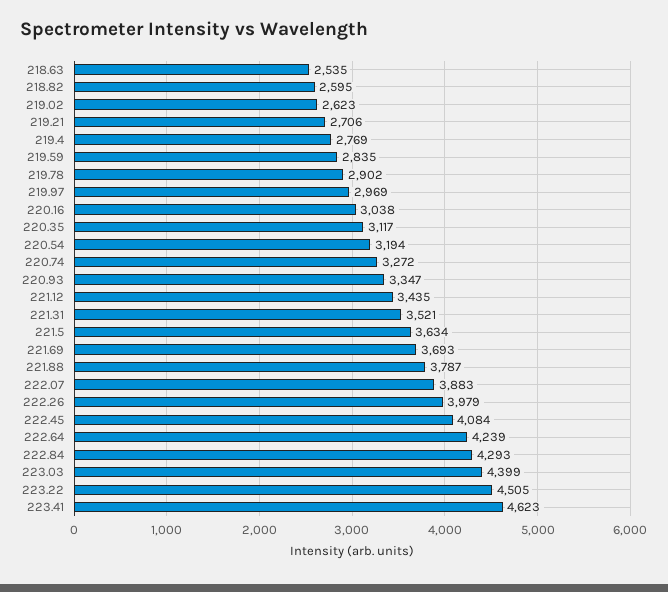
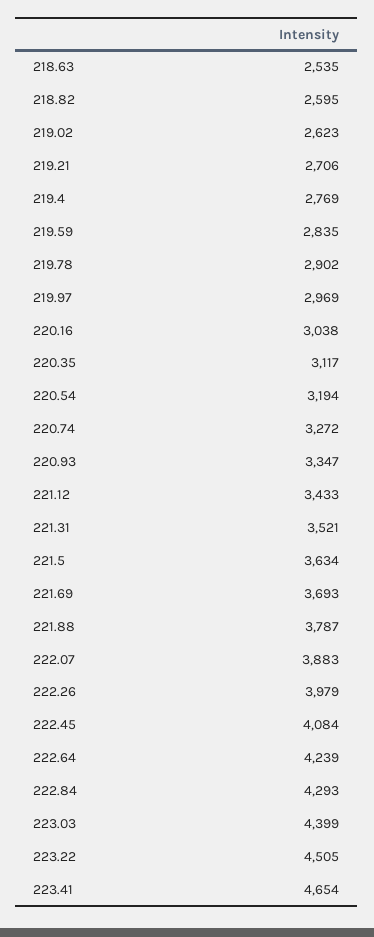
  {
    "218.63": 2535,
    "218.82": 2595,
    "219.02": 2623,
    "219.21": 2706,
    "219.4": 2769,
    "219.59": 2835,
    "219.78": 2902,
    "219.97": 2969,
    "220.16": 3038,
    "220.35": 3117,
    "220.54": 3194,
    "220.74": 3272,
    "220.93": 3347,
-   "221.12": 3435,
+   "221.12": 3433,
    "221.31": 3521,
    "221.5": 3634,
    "221.69": 3693,
    "221.88": 3787,
    "222.07": 3883,
    "222.26": 3979,
    "222.45": 4084,
    "222.64": 4239,
    "222.84": 4293,
    "223.03": 4399,
    "223.22": 4505,
-   "223.41": 4623
+   "223.41": 4654
  }

